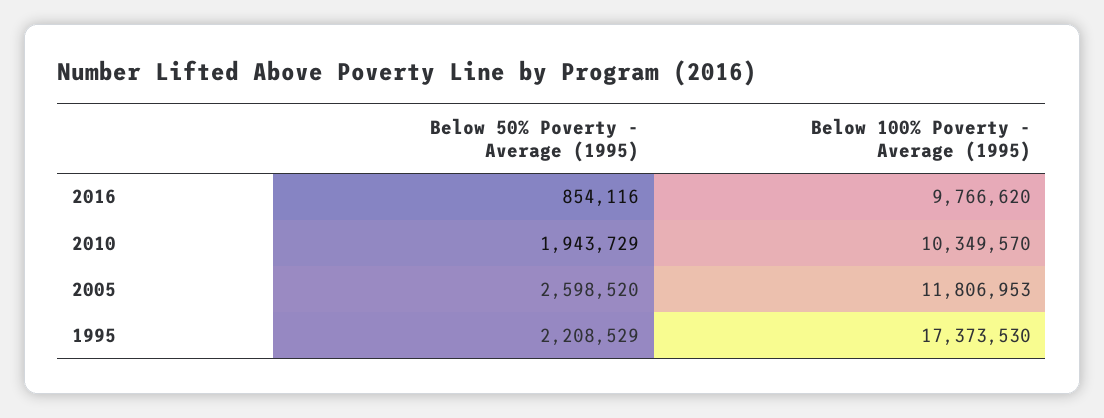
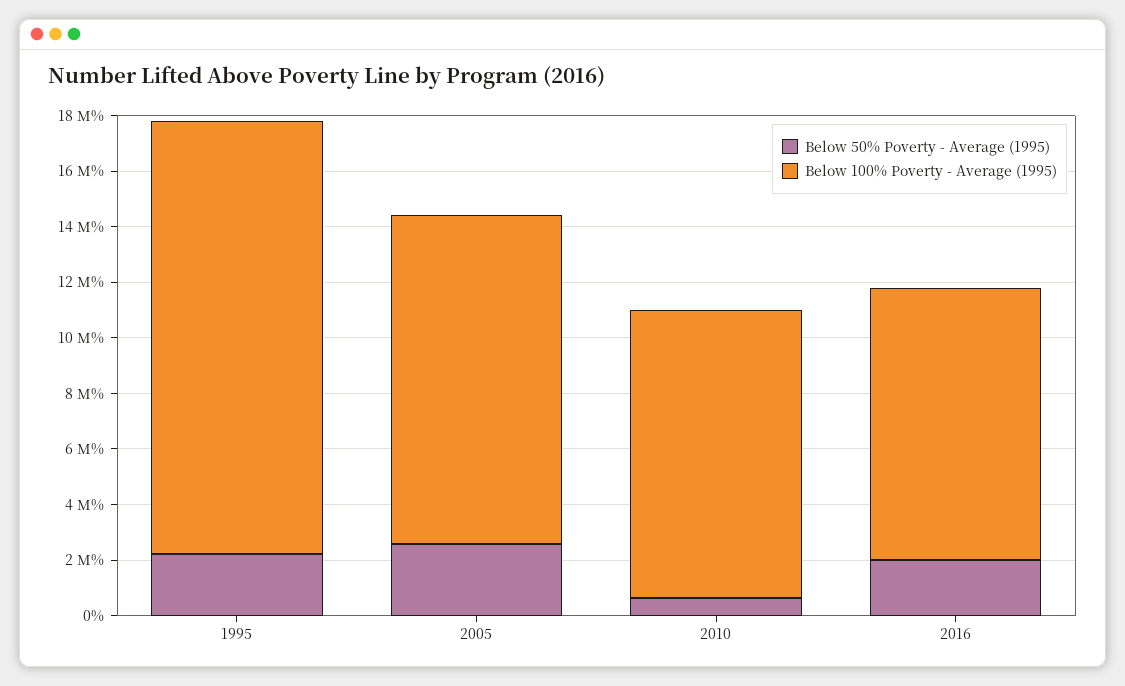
  {
    "Below 50% Poverty - Average (1995)": {
-     "2016": 854116,
+     "2016": 2000000,
-     "2010": 1943729,
+     "2010": 500000,
      "2005": 2598520,
      "1995": 2208529
    },
    "Below 100% Poverty - Average (1995)": {
      "2016": 9766620,
      "2010": 10349570,
      "2005": 11806953,
-     "1995": 17373530
+     "1995": 15500000
    }
  }

